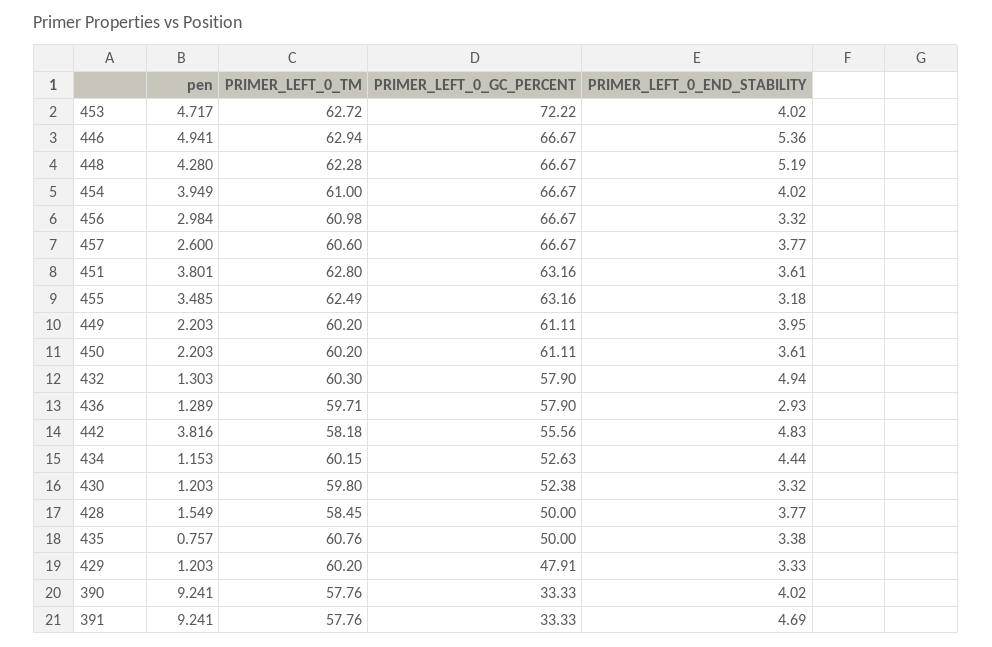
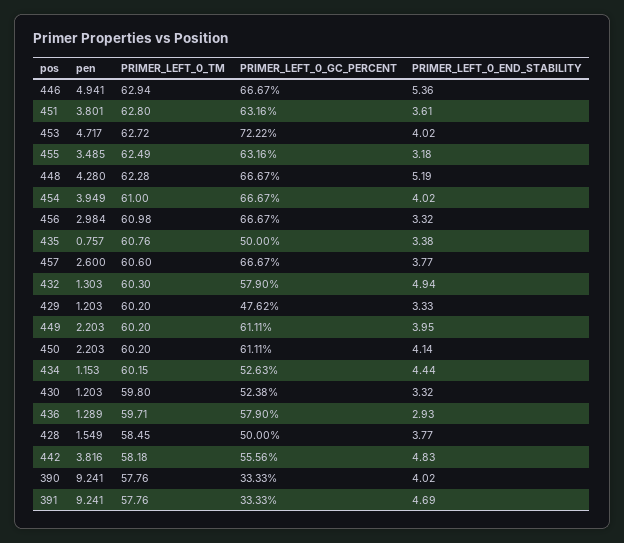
  {
    "pen": {
      "453": 4.717,
      "446": 4.941,
      "448": 4.28,
      "454": 3.949,
      "456": 2.984,
      "457": 2.6,
      "451": 3.801,
      "455": 3.485,
      "449": 2.203,
      "450": 2.203,
      "432": 1.303,
      "436": 1.289,
      "442": 3.816,
      "434": 1.153,
      "430": 1.203,
      "428": 1.549,
      "435": 0.757,
      "429": 1.203,
      "390": 9.241,
      "391": 9.241
    },
    "PRIMER_LEFT_0_TM": {
      "453": 62.72,
      "446": 62.94,
      "448": 62.28,
      "454": 61,
      "456": 60.98,
      "457": 60.6,
      "451": 62.8,
      "455": 62.49,
      "449": 60.2,
      "450": 60.2,
      "432": 60.3,
      "436": 59.71,
      "442": 58.18,
      "434": 60.15,
      "430": 59.8,
      "428": 58.45,
      "435": 60.76,
      "429": 60.2,
      "390": 57.76,
      "391": 57.76
    },
    "PRIMER_LEFT_0_GC_PERCENT": {
      "453": 72.22,
      "446": 66.67,
      "448": 66.67,
      "454": 66.67,
      "456": 66.67,
      "457": 66.67,
      "451": 63.16,
      "455": 63.16,
      "449": 61.11,
      "450": 61.11,
      "432": 57.9,
      "436": 57.9,
      "442": 55.56,
      "434": 52.63,
      "430": 52.38,
      "428": 50,
      "435": 50,
-     "429": 47.91,
+     "429": 47.62,
      "390": 33.33,
      "391": 33.33
    },
    "PRIMER_LEFT_0_END_STABILITY": {
      "453": 4.02,
      "446": 5.36,
      "448": 5.19,
      "454": 4.02,
      "456": 3.32,
      "457": 3.77,
      "451": 3.61,
      "455": 3.18,
      "449": 3.95,
-     "450": 3.61,
+     "450": 4.14,
      "432": 4.94,
      "436": 2.93,
      "442": 4.83,
      "434": 4.44,
      "430": 3.32,
      "428": 3.77,
      "435": 3.38,
      "429": 3.33,
      "390": 4.02,
      "391": 4.69
    }
  }

